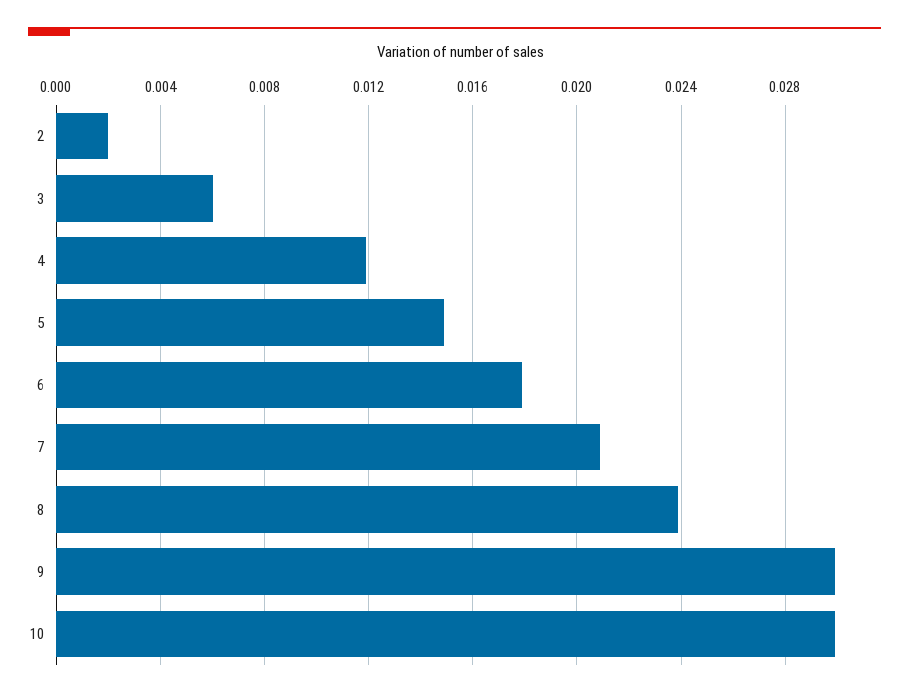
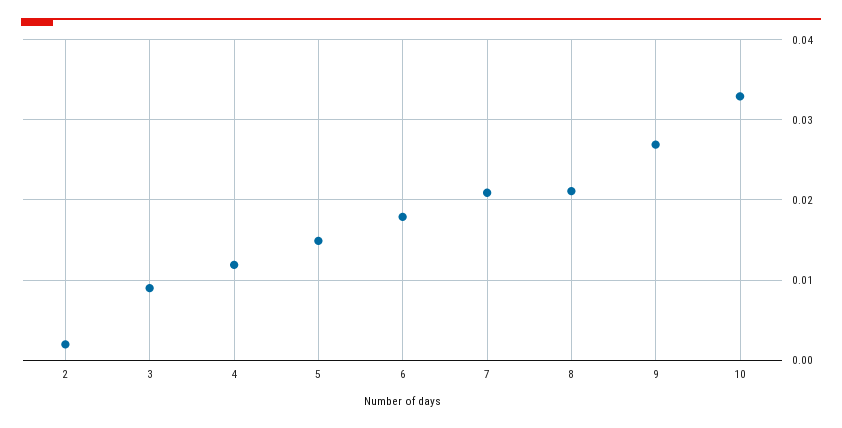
  {
    "2": 0.002,
-   "3": 0.006,
+   "3": 0.009,
    "4": 0.012,
    "5": 0.015,
    "6": 0.018,
    "7": 0.021,
-   "8": 0.024,
+   "8": 0.021,
-   "9": 0.03,
+   "9": 0.027,
-   "10": 0.03
+   "10": 0.033
  }

